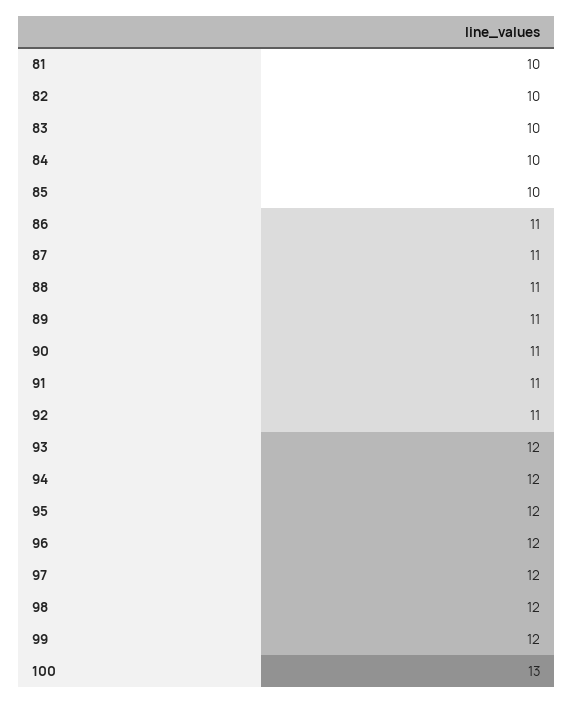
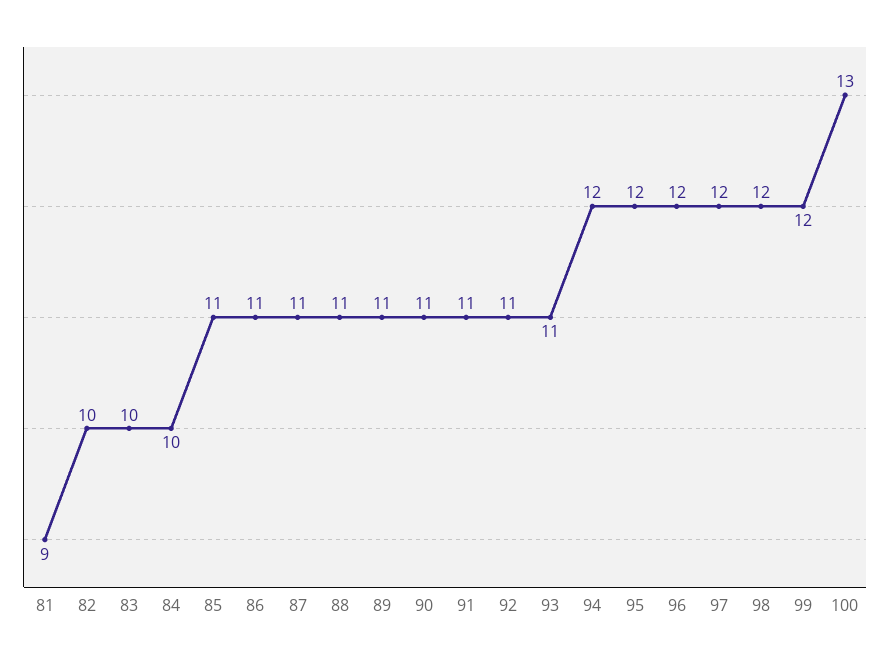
  {
-   "81": 10,
+   "81": 9,
    "82": 10,
    "83": 10,
    "84": 10,
-   "85": 10,
+   "85": 11,
    "86": 11,
    "87": 11,
    "88": 11,
    "89": 11,
    "90": 11,
    "91": 11,
    "92": 11,
-   "93": 12,
+   "93": 11,
    "94": 12,
    "95": 12,
    "96": 12,
    "97": 12,
    "98": 12,
    "99": 12,
    "100": 13
  }

